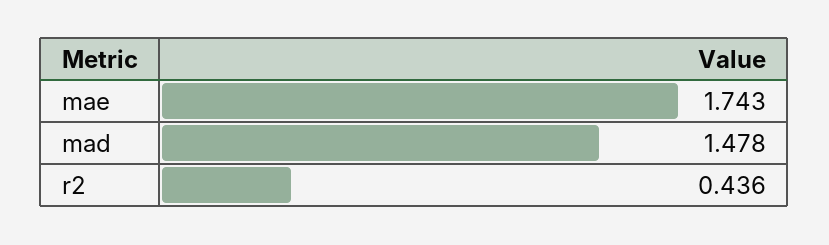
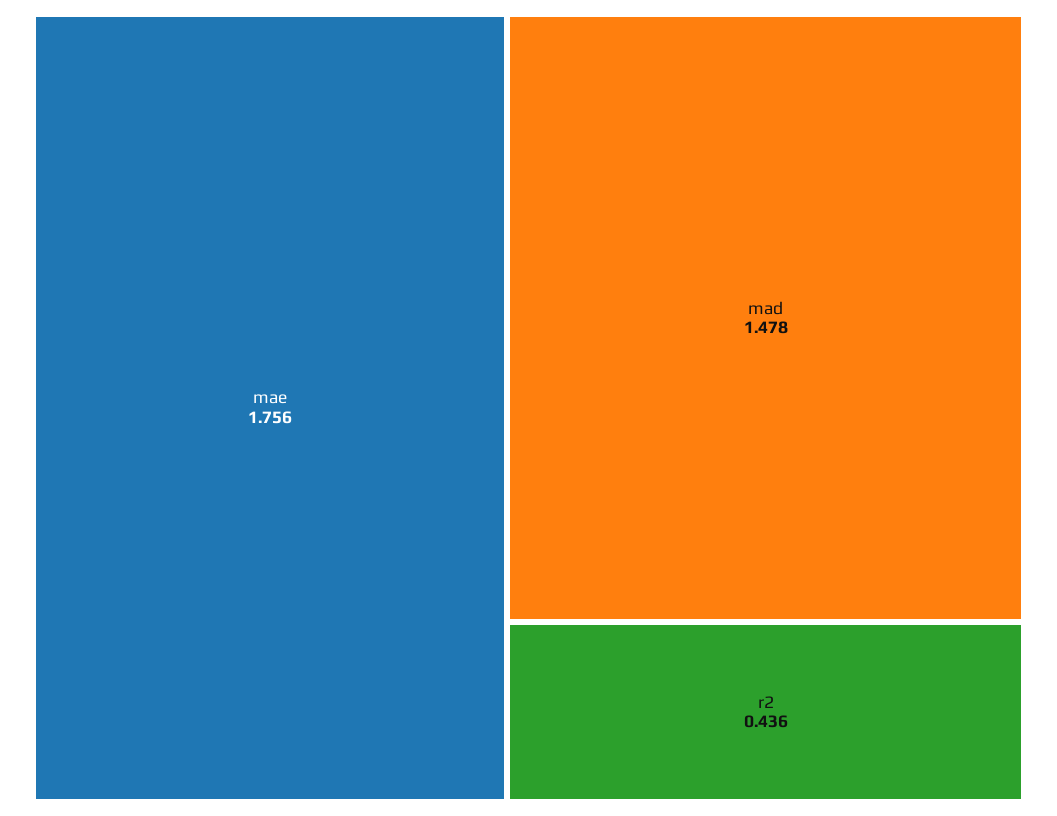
  {
-   "mae": 1.743,
+   "mae": 1.756,
    "mad": 1.478,
    "r2": 0.436
  }

